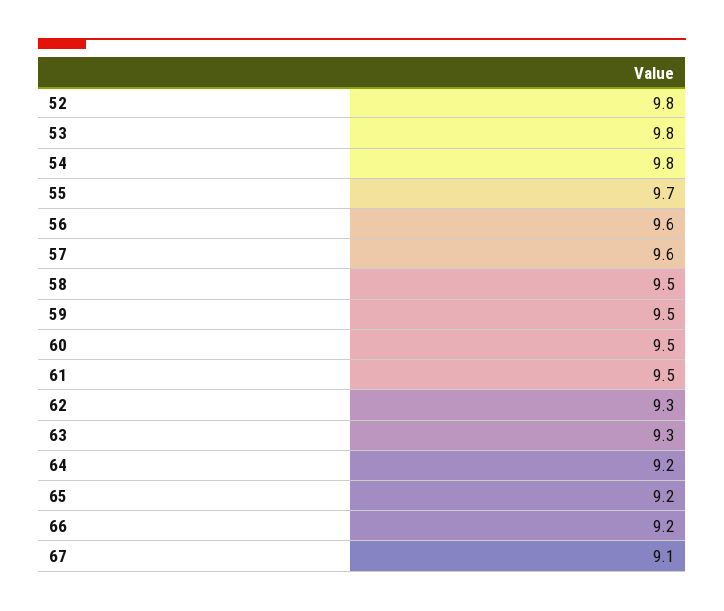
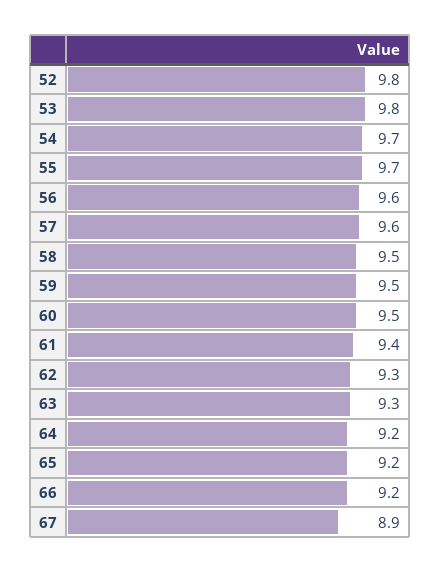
  {
    "52": 9.8,
    "53": 9.8,
-   "54": 9.8,
+   "54": 9.7,
    "55": 9.7,
    "56": 9.6,
    "57": 9.6,
    "58": 9.5,
    "59": 9.5,
    "60": 9.5,
-   "61": 9.5,
+   "61": 9.4,
    "62": 9.3,
    "63": 9.3,
    "64": 9.2,
    "65": 9.2,
    "66": 9.2,
-   "67": 9.1
+   "67": 8.9
  }

